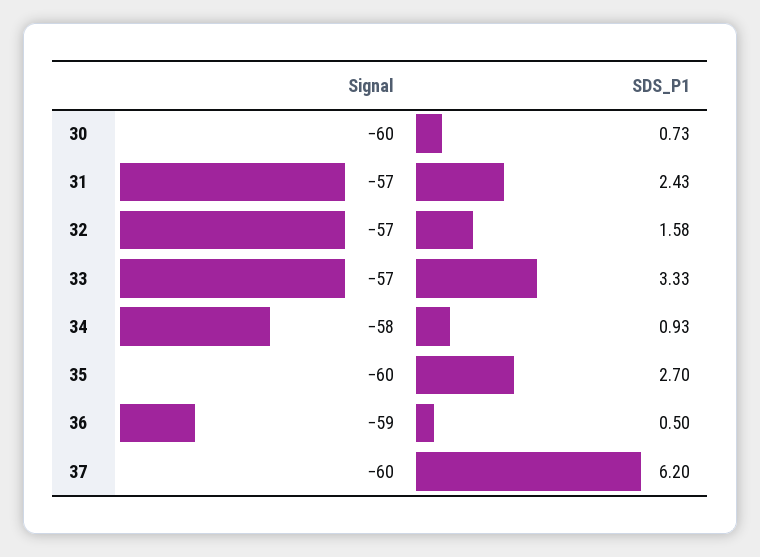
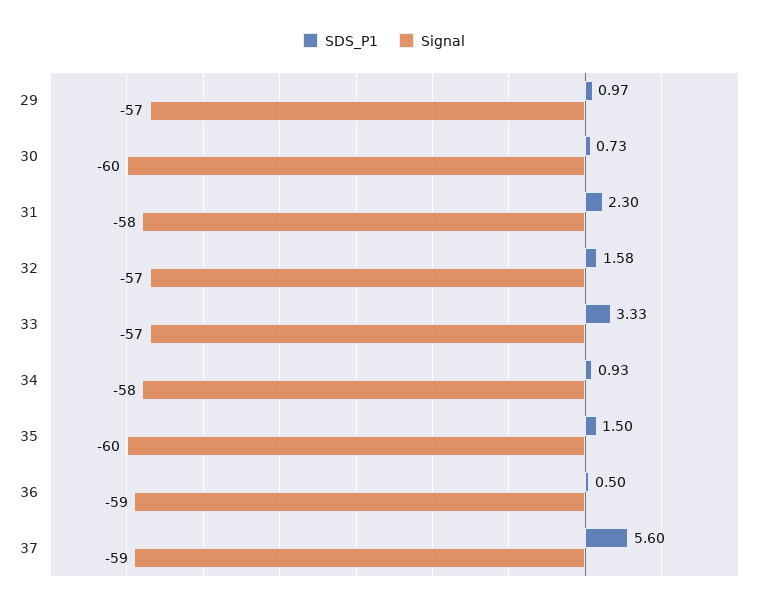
  {
    "Signal": {
      "30": -60,
-     "31": -57,
+     "31": -58,
      "32": -57,
      "33": -57,
      "34": -58,
      "35": -60,
      "36": -59,
-     "37": -60
+     "37": -59,
+     "29": -57
    },
    "SDS_P1": {
      "30": 0.73,
-     "31": 2.43,
+     "31": 2.3,
      "32": 1.58,
      "33": 3.33,
      "34": 0.93,
-     "35": 2.7,
+     "35": 1.5,
      "36": 0.5,
-     "37": 6.2
+     "37": 5.6,
+     "29": 0.97
    }
  }

